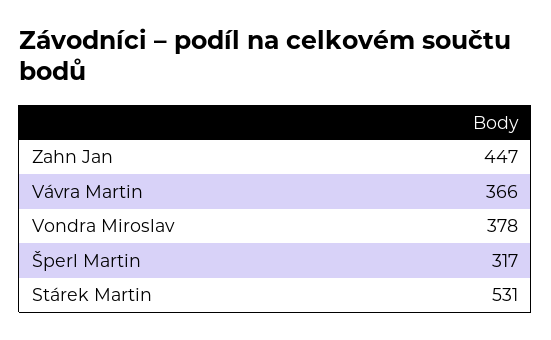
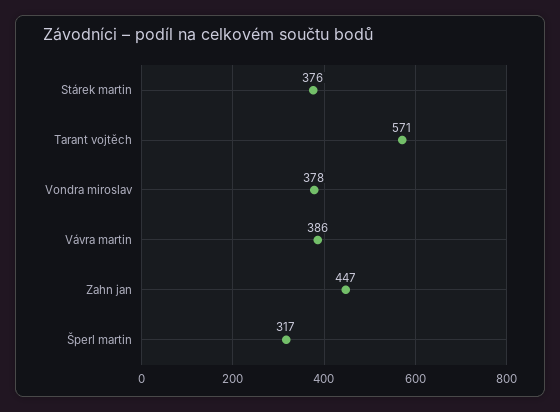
  {
    "Zahn Jan": 447,
-   "Vávra Martin": 366,
+   "Vávra Martin": 386,
    "Vondra Miroslav": 378,
    "Šperl Martin": 317,
-   "Stárek Martin": 531
+   "Stárek Martin": 376,
+   "Tarant vojtěch": 571
  }

